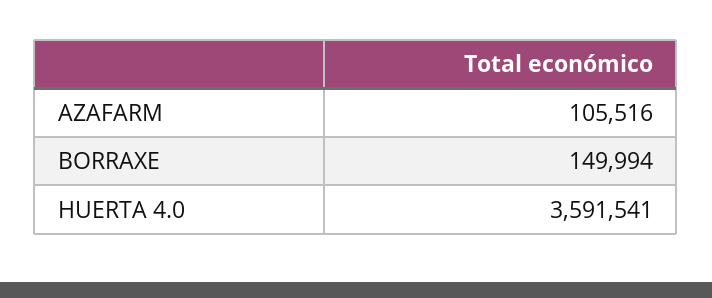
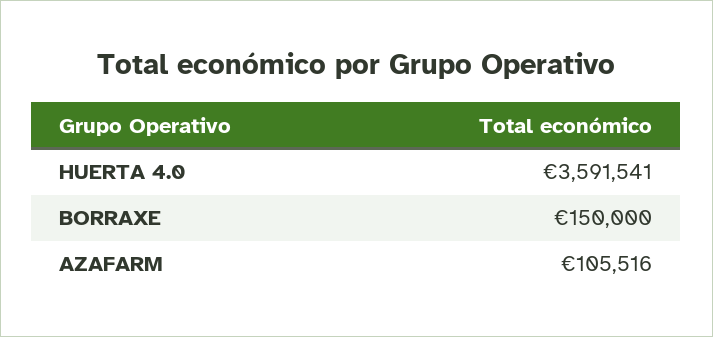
  {
    "AZAFARM": 105516,
-   "BORRAXE": 149994,
+   "BORRAXE": 150000,
    "HUERTA 4.0": 3591541
  }

